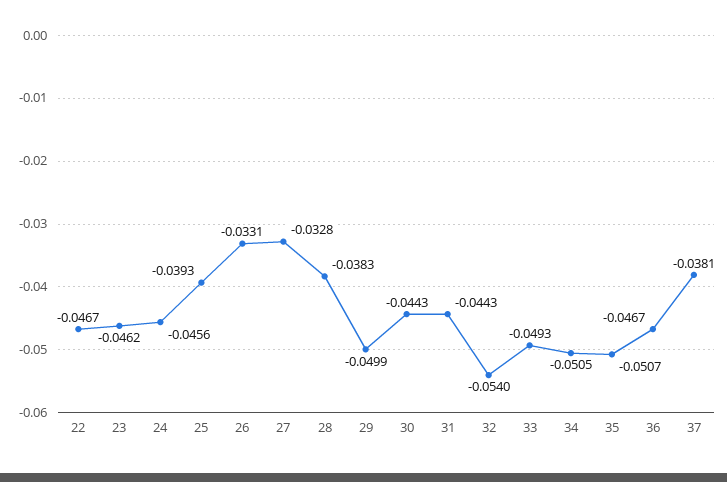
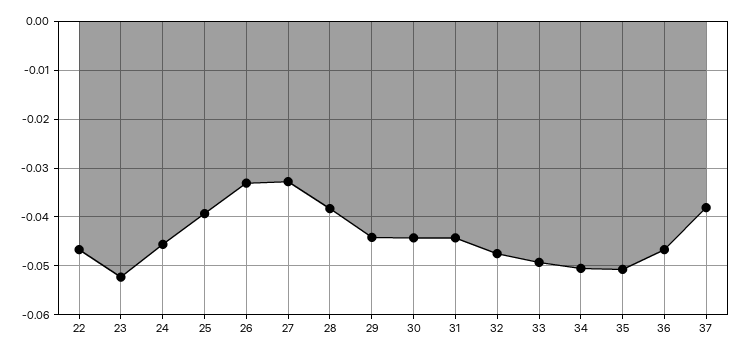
  {
    "22": -0.0467,
-   "23": -0.0462,
+   "23": -0.052,
    "24": -0.0456,
    "25": -0.0393,
    "26": -0.0331,
    "27": -0.0328,
    "28": -0.0383,
-   "29": -0.0499,
+   "29": -0.044,
    "30": -0.0443,
    "31": -0.0443,
-   "32": -0.054,
+   "32": -0.048,
    "33": -0.0493,
    "34": -0.0505,
    "35": -0.0507,
    "36": -0.0467,
    "37": -0.0381
  }

